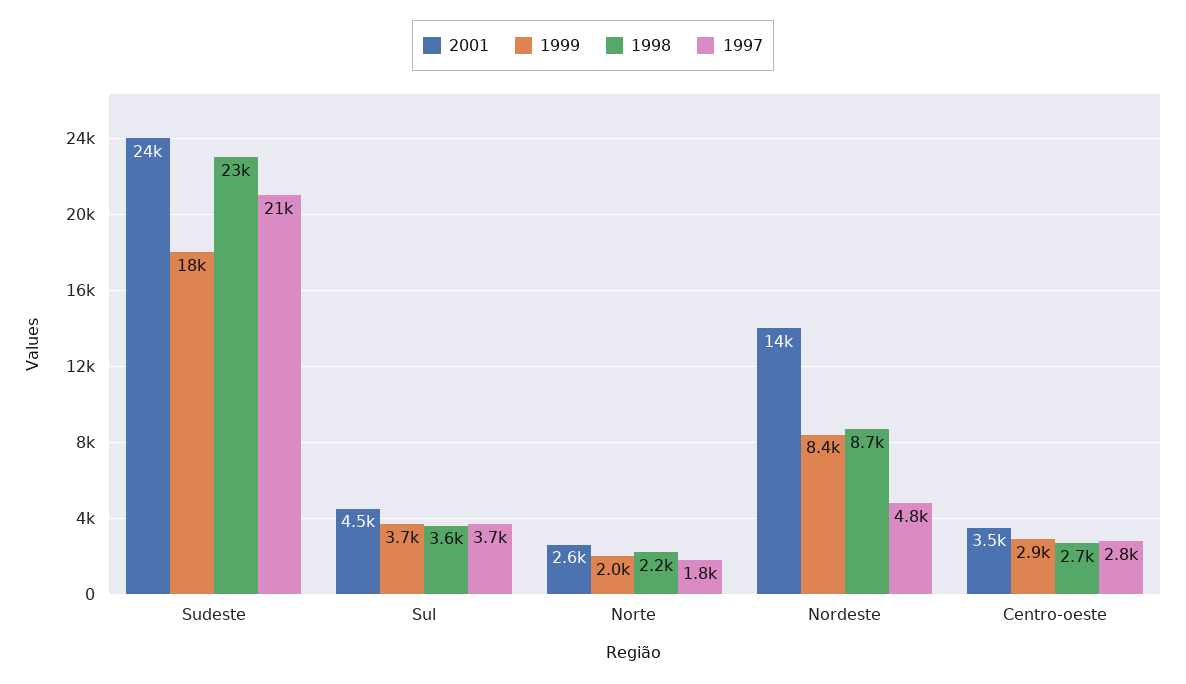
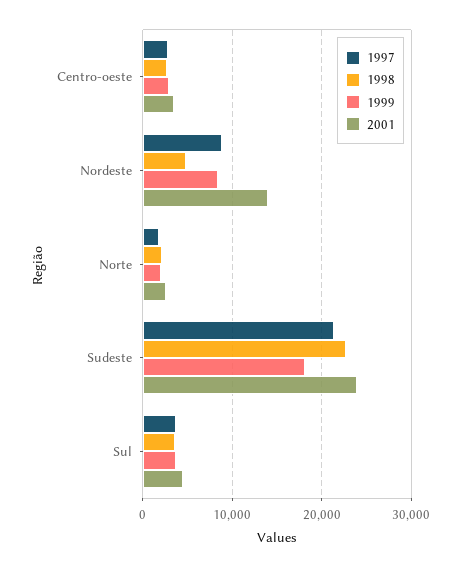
  {
    "2001": {
      "Sudeste": 24000,
      "Sul": 4500,
      "Norte": 2600,
      "Nordeste": 14000,
      "Centro-oeste": 3500
    },
    "1999": {
      "Sudeste": 18000,
      "Sul": 3700,
      "Norte": 2000,
      "Nordeste": 8400,
      "Centro-oeste": 2900
    },
    "1998": {
      "Sudeste": 23000,
      "Sul": 3600,
      "Norte": 2200,
-     "Nordeste": 8700,
+     "Nordeste": 5000,
      "Centro-oeste": 2700
    },
    "1997": {
      "Sudeste": 21000,
      "Sul": 3700,
      "Norte": 1800,
-     "Nordeste": 4800,
+     "Nordeste": 9000,
      "Centro-oeste": 2800
    }
  }

